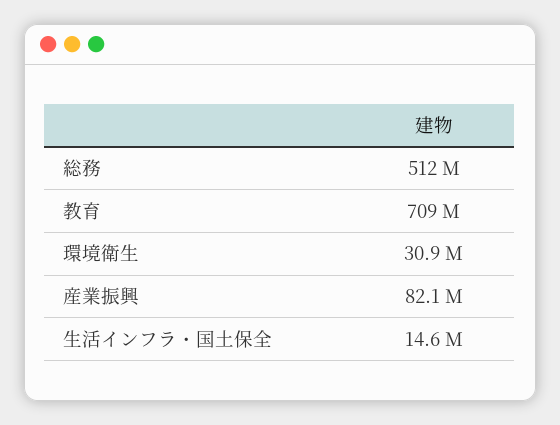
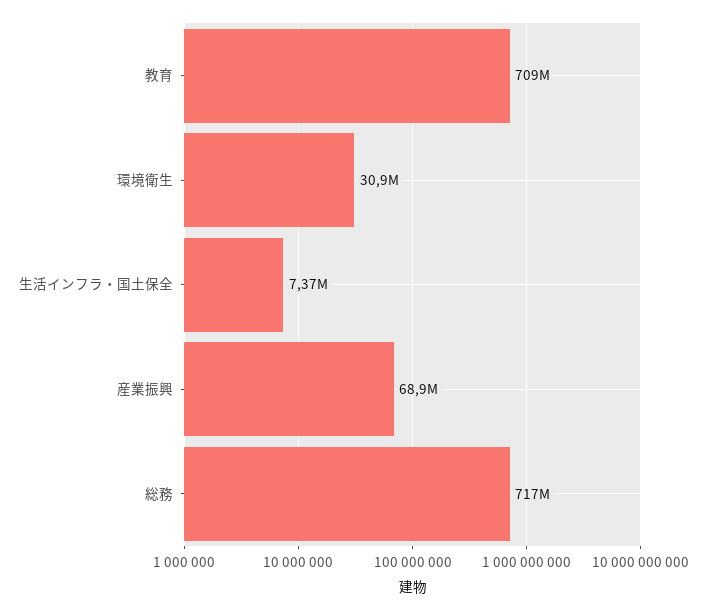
  {
-   "総務": 512000000,
+   "総務": 717000000,
    "教育": 709000000,
    "環境衛生": 30900000,
-   "産業振興": 82100000,
+   "産業振興": 68900000,
-   "生活インフラ・国土保全": 14600000
+   "生活インフラ・国土保全": 7370000
  }

